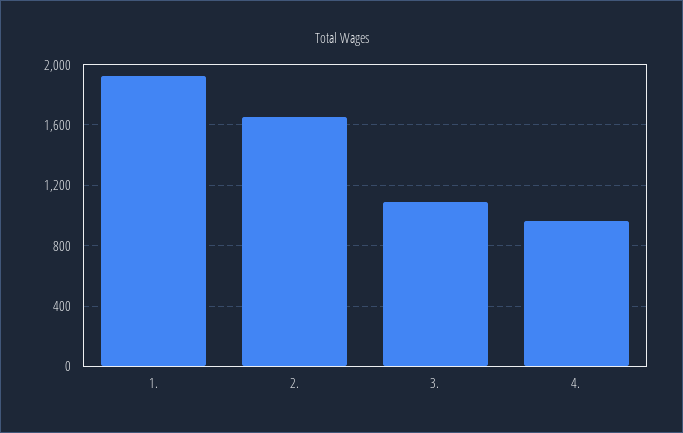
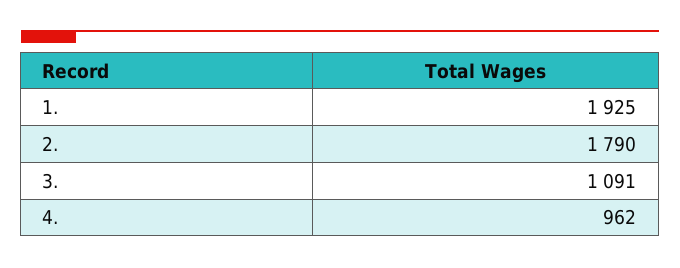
  {
    "1.": 1925,
-   "2.": 1650,
+   "2.": 1790,
    "3.": 1091,
    "4.": 962
  }

